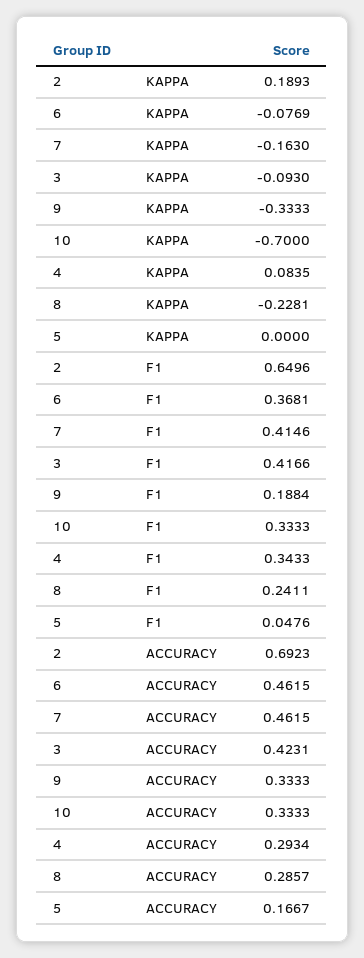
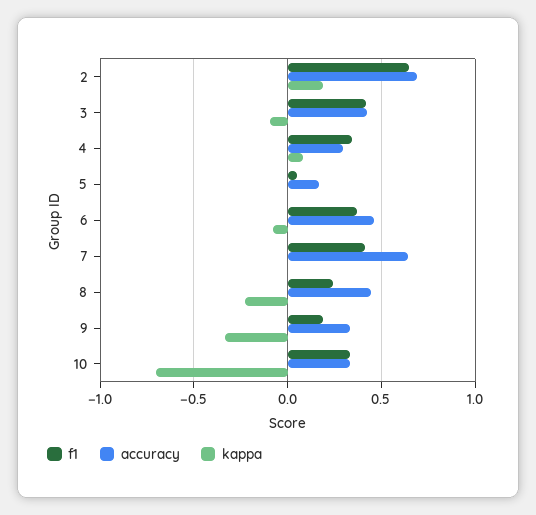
  {
    "KAPPA": {
      "2": 0.1893,
      "6": -0.0769,
-     "7": -0.163,
+     "7": 0,
      "3": -0.093,
      "9": -0.3333,
      "10": -0.7,
      "4": 0.0835,
      "8": -0.2281,
      "5": 0
    },
    "F1": {
      "2": 0.6496,
      "6": 0.3681,
      "7": 0.4146,
      "3": 0.4166,
      "9": 0.1884,
      "10": 0.3333,
      "4": 0.3433,
      "8": 0.2411,
      "5": 0.0476
    },
    "ACCURACY": {
      "2": 0.6923,
      "6": 0.4615,
-     "7": 0.4615,
+     "7": 0.65,
      "3": 0.4231,
      "9": 0.3333,
      "10": 0.3333,
      "4": 0.2934,
-     "8": 0.2857,
+     "8": 0.45,
      "5": 0.1667
    }
  }

